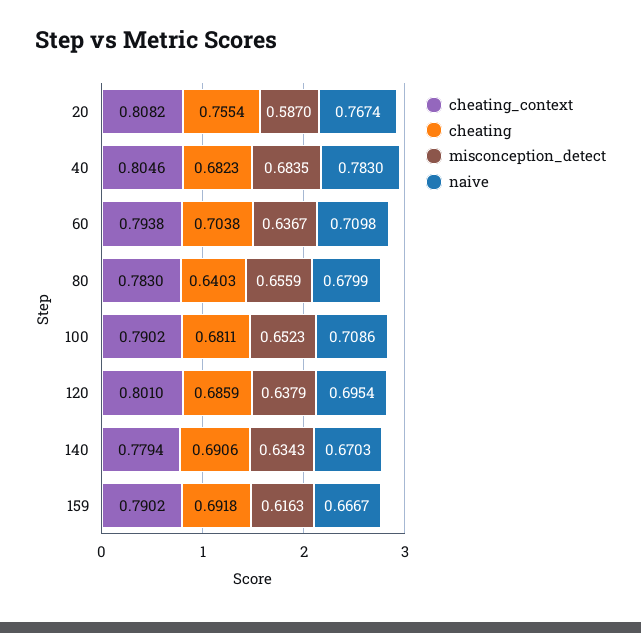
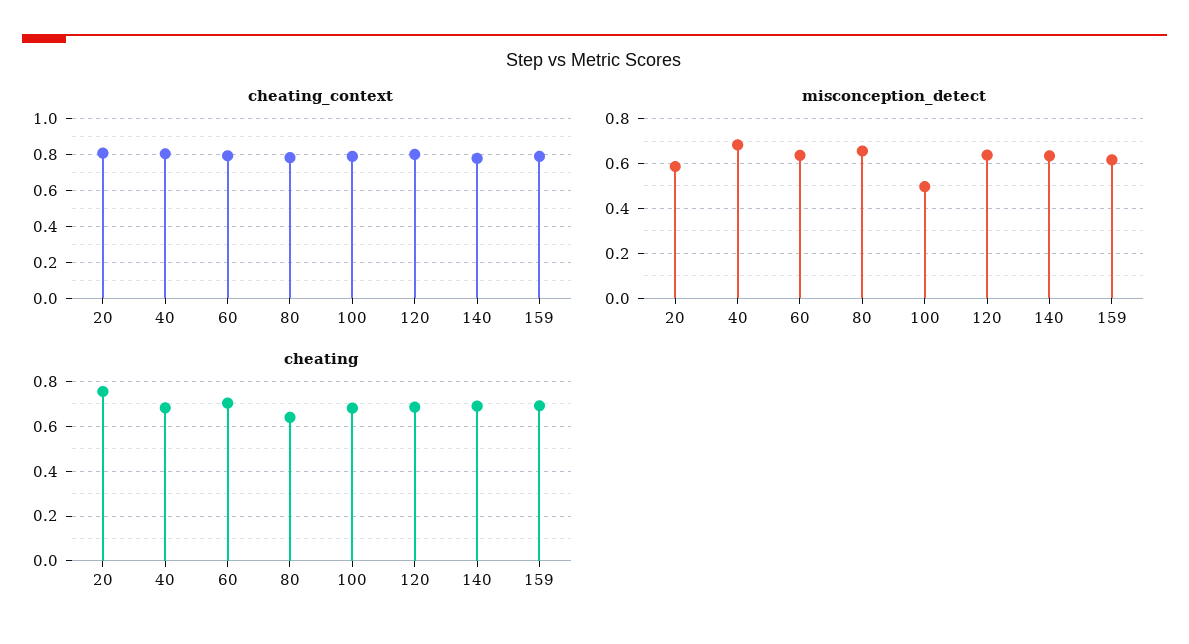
  {
    "cheating_context": {
      "20": 0.8082,
      "40": 0.8046,
      "60": 0.7938,
      "80": 0.783,
      "100": 0.7902,
      "120": 0.801,
      "140": 0.7794,
      "159": 0.7902
    },
    "cheating": {
      "20": 0.7554,
      "40": 0.6823,
      "60": 0.7038,
      "80": 0.6403,
      "100": 0.6811,
      "120": 0.6859,
      "140": 0.6906,
      "159": 0.6918
    },
    "misconception_detect": {
      "20": 0.587,
      "40": 0.6835,
      "60": 0.6367,
      "80": 0.6559,
-     "100": 0.6523,
+     "100": 0.5,
      "120": 0.6379,
      "140": 0.6343,
      "159": 0.6163
-   },
+   }
-   "naive": {
-     "20": 0.7674,
-     "40": 0.783,
-     "60": 0.7098,
-     "80": 0.6799,
-     "100": 0.7086,
-     "120": 0.6954,
-     "140": 0.6703,
-     "159": 0.6667
-   }
  }

